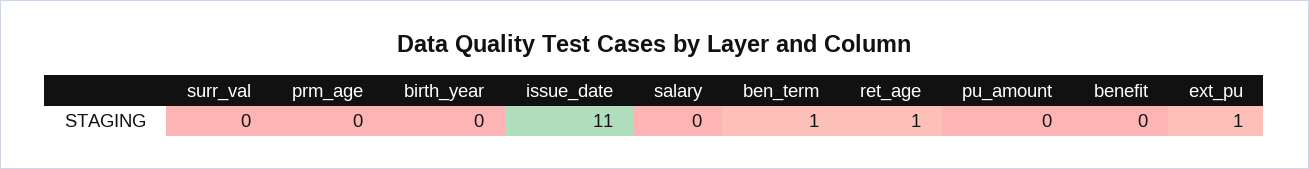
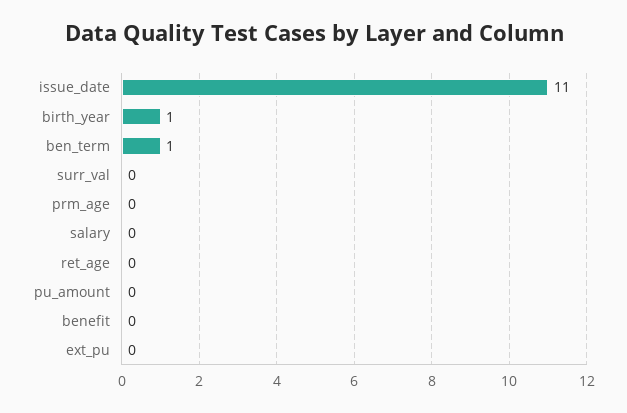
  {
    "surr_val": 0,
    "prm_age": 0,
-   "birth_year": 0,
+   "birth_year": 1,
    "issue_date": 11,
    "salary": 0,
    "ben_term": 1,
-   "ret_age": 1,
+   "ret_age": 0,
    "pu_amount": 0,
    "benefit": 0,
-   "ext_pu": 1
+   "ext_pu": 0
  }

